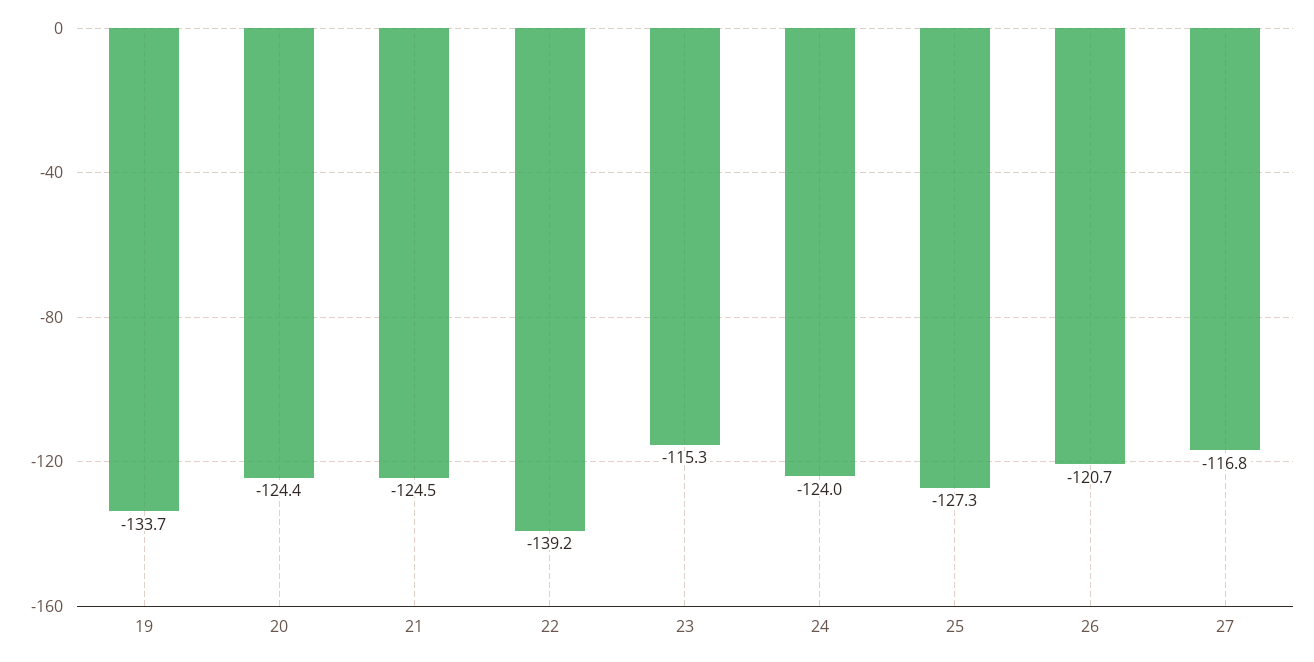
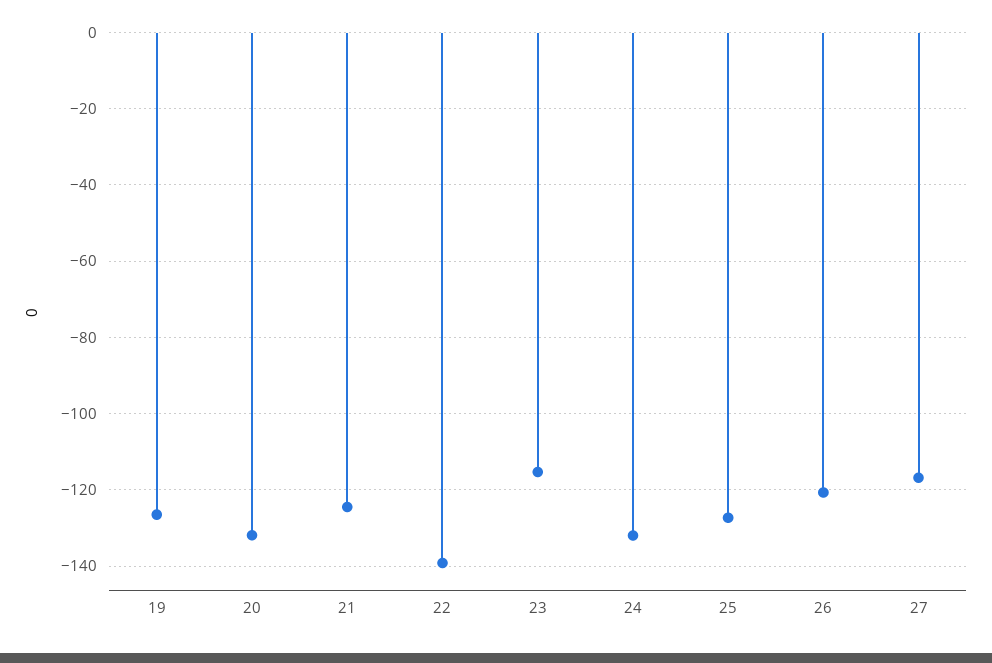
  {
-   "19": -133.7,
+   "19": -126,
-   "20": -124.4,
+   "20": -132,
    "21": -124.5,
    "22": -139.2,
    "23": -115.3,
-   "24": -124,
+   "24": -132,
    "25": -127.3,
    "26": -120.7,
    "27": -116.8
  }

